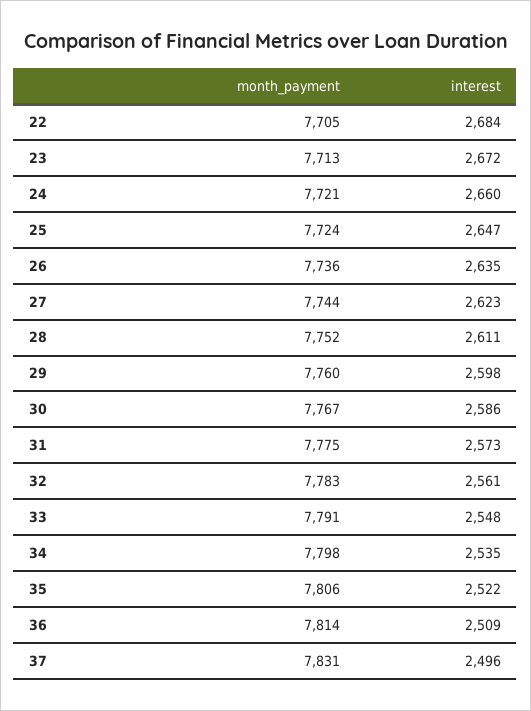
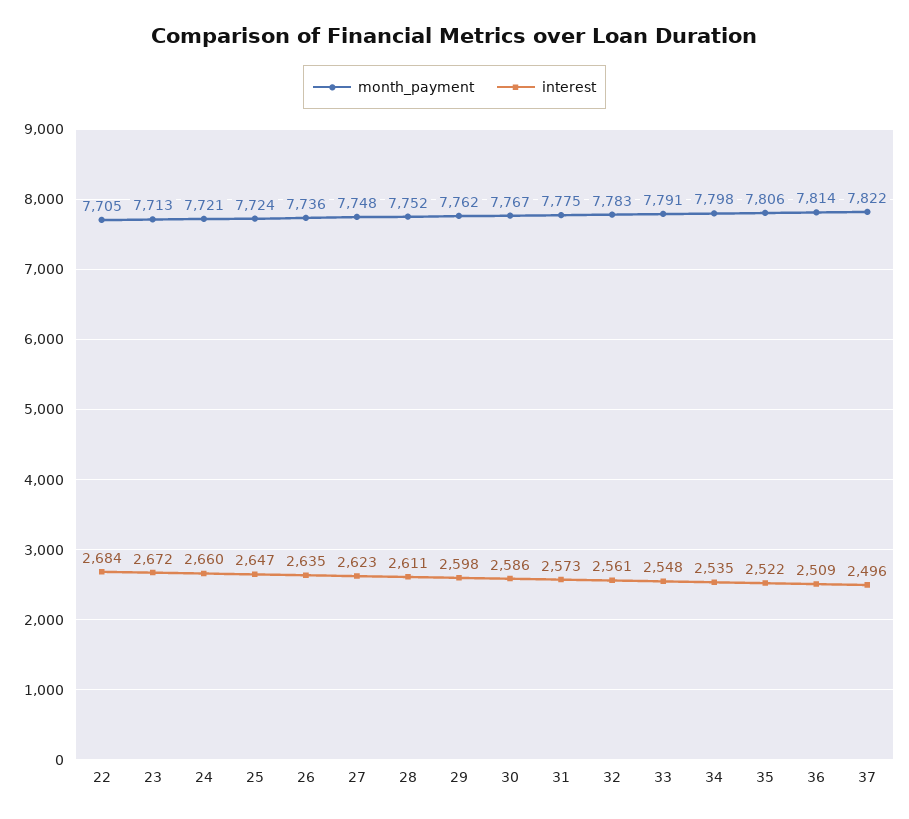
  {
    "month_payment": {
      "22": 7705,
      "23": 7713,
      "24": 7721,
      "25": 7724,
      "26": 7736,
-     "27": 7744,
+     "27": 7748,
      "28": 7752,
-     "29": 7760,
+     "29": 7762,
      "30": 7767,
      "31": 7775,
      "32": 7783,
      "33": 7791,
      "34": 7798,
      "35": 7806,
      "36": 7814,
-     "37": 7831
+     "37": 7822
    },
    "interest": {
      "22": 2684,
      "23": 2672,
      "24": 2660,
      "25": 2647,
      "26": 2635,
      "27": 2623,
      "28": 2611,
      "29": 2598,
      "30": 2586,
      "31": 2573,
      "32": 2561,
      "33": 2548,
      "34": 2535,
      "35": 2522,
      "36": 2509,
      "37": 2496
    }
  }

